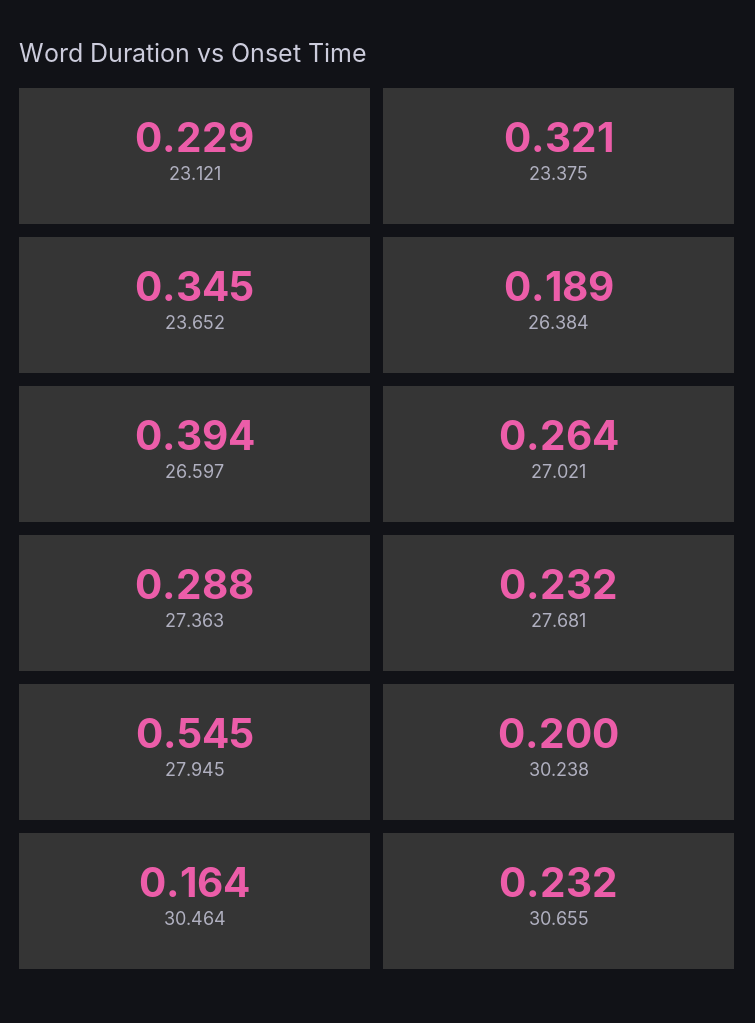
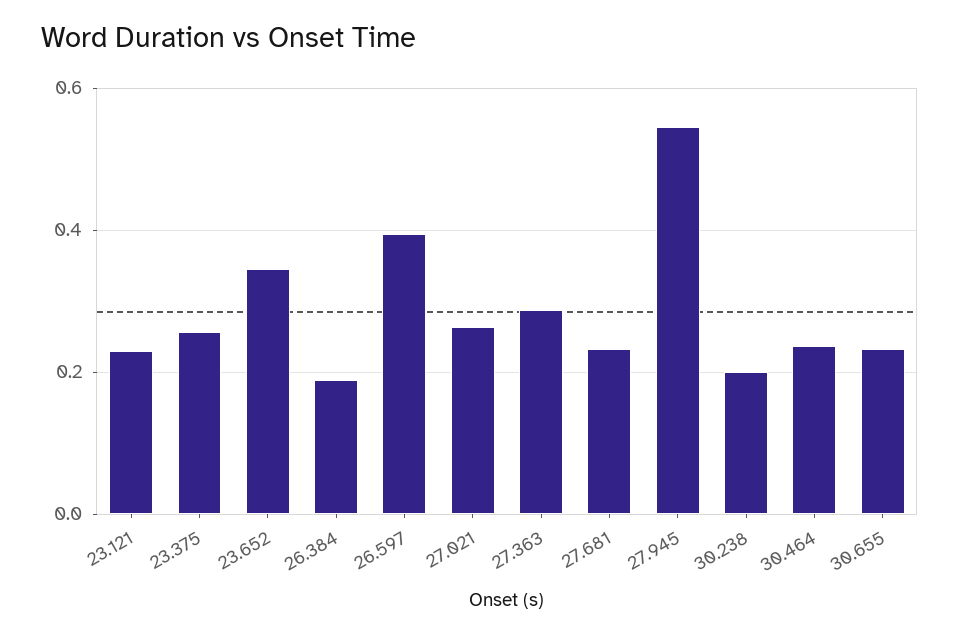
  {
    "23.121": 0.229,
-   "23.375": 0.321,
+   "23.375": 0.26,
    "23.652": 0.345,
    "26.384": 0.189,
    "26.597": 0.394,
    "27.021": 0.264,
    "27.363": 0.288,
    "27.681": 0.232,
    "27.945": 0.545,
    "30.238": 0.2,
-   "30.464": 0.164,
+   "30.464": 0.24,
    "30.655": 0.232
  }

